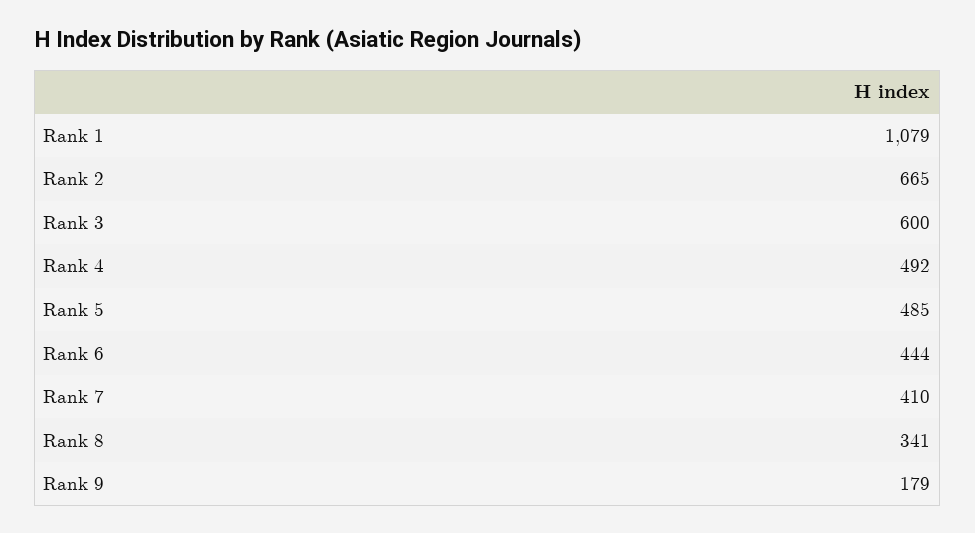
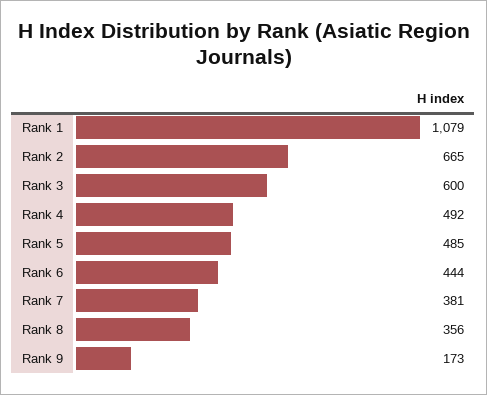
  {
    "Rank 1": 1079,
    "Rank 2": 665,
    "Rank 3": 600,
    "Rank 4": 492,
    "Rank 5": 485,
    "Rank 6": 444,
-   "Rank 7": 410,
+   "Rank 7": 381,
-   "Rank 8": 341,
+   "Rank 8": 356,
-   "Rank 9": 179
+   "Rank 9": 173
  }

